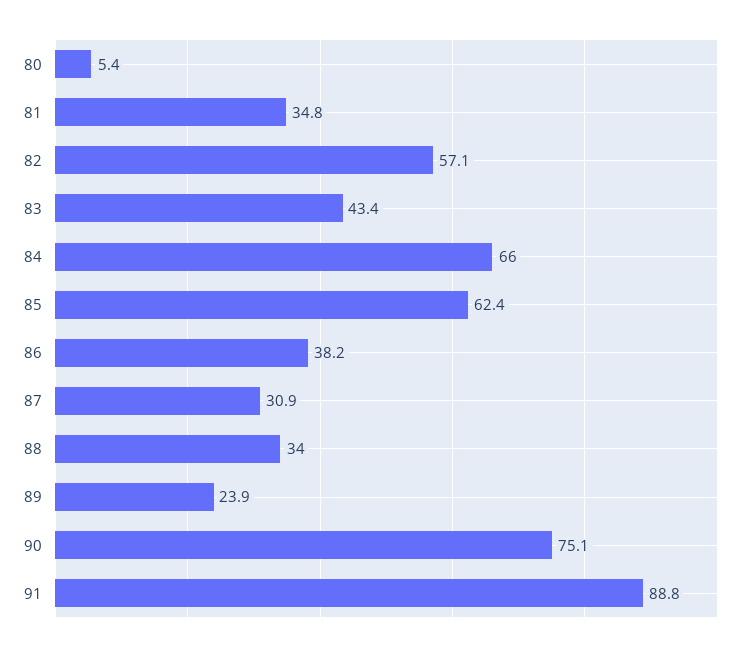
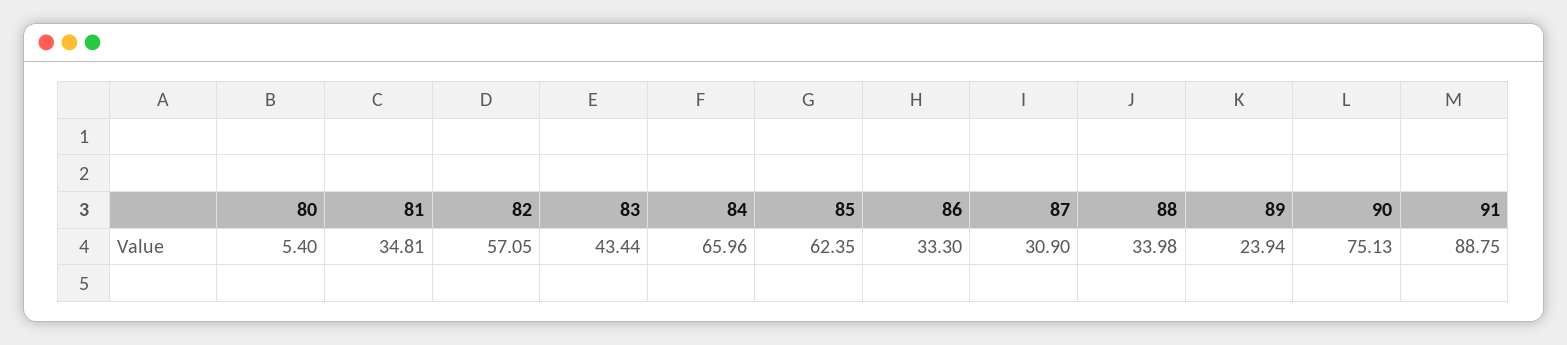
  {
    "80": 5.4,
    "81": 34.81,
    "82": 57.05,
    "83": 43.44,
    "84": 65.96,
    "85": 62.35,
-   "86": 38.2,
+   "86": 33.3,
    "87": 30.9,
    "88": 33.98,
    "89": 23.94,
    "90": 75.13,
    "91": 88.75
  }

